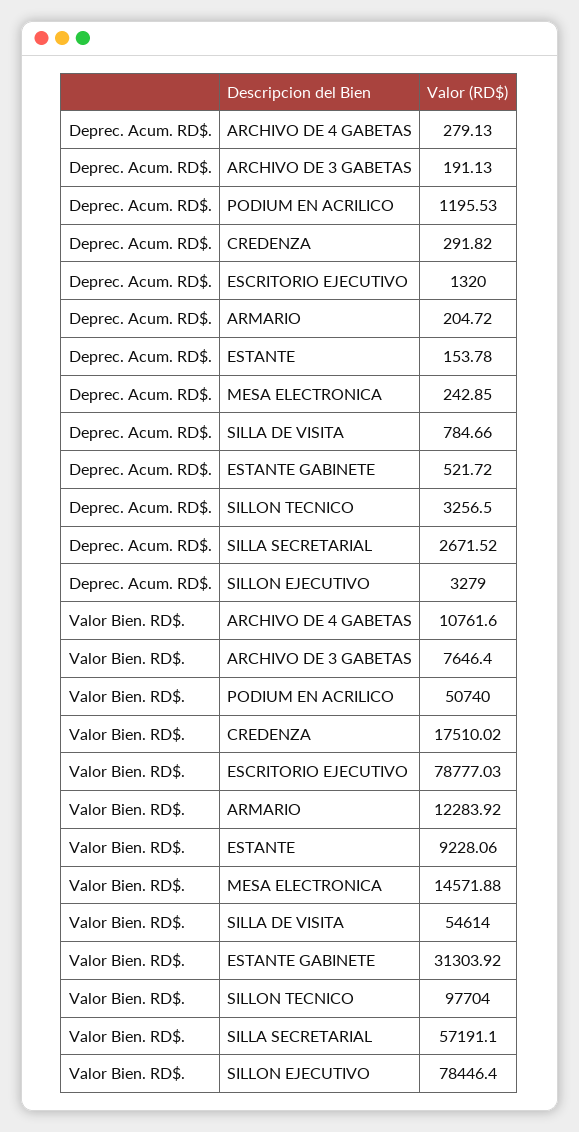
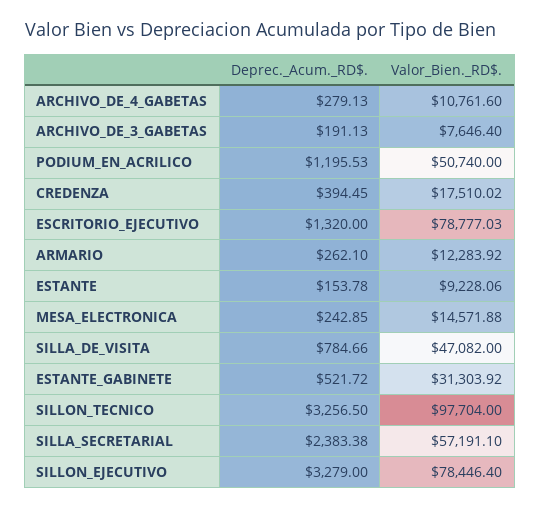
  {
    "Deprec. Acum. RD$.": {
      "ARCHIVO DE 4 GABETAS": 279.13,
      "ARCHIVO DE 3 GABETAS": 191.13,
      "PODIUM EN ACRILICO": 1195.53,
-     "CREDENZA": 291.82,
+     "CREDENZA": 394.45,
      "ESCRITORIO EJECUTIVO": 1320,
-     "ARMARIO": 204.72,
+     "ARMARIO": 262.1,
      "ESTANTE": 153.78,
      "MESA ELECTRONICA": 242.85,
      "SILLA DE VISITA": 784.66,
      "ESTANTE GABINETE": 521.72,
      "SILLON TECNICO": 3256.5,
-     "SILLA SECRETARIAL": 2671.52,
+     "SILLA SECRETARIAL": 2383.38,
      "SILLON EJECUTIVO": 3279
    },
    "Valor Bien. RD$.": {
      "ARCHIVO DE 4 GABETAS": 10761.6,
      "ARCHIVO DE 3 GABETAS": 7646.4,
      "PODIUM EN ACRILICO": 50740,
      "CREDENZA": 17510.02,
      "ESCRITORIO EJECUTIVO": 78777.03,
      "ARMARIO": 12283.92,
      "ESTANTE": 9228.06,
      "MESA ELECTRONICA": 14571.88,
-     "SILLA DE VISITA": 54614,
+     "SILLA DE VISITA": 47082,
      "ESTANTE GABINETE": 31303.92,
      "SILLON TECNICO": 97704,
      "SILLA SECRETARIAL": 57191.1,
      "SILLON EJECUTIVO": 78446.4
    }
  }

